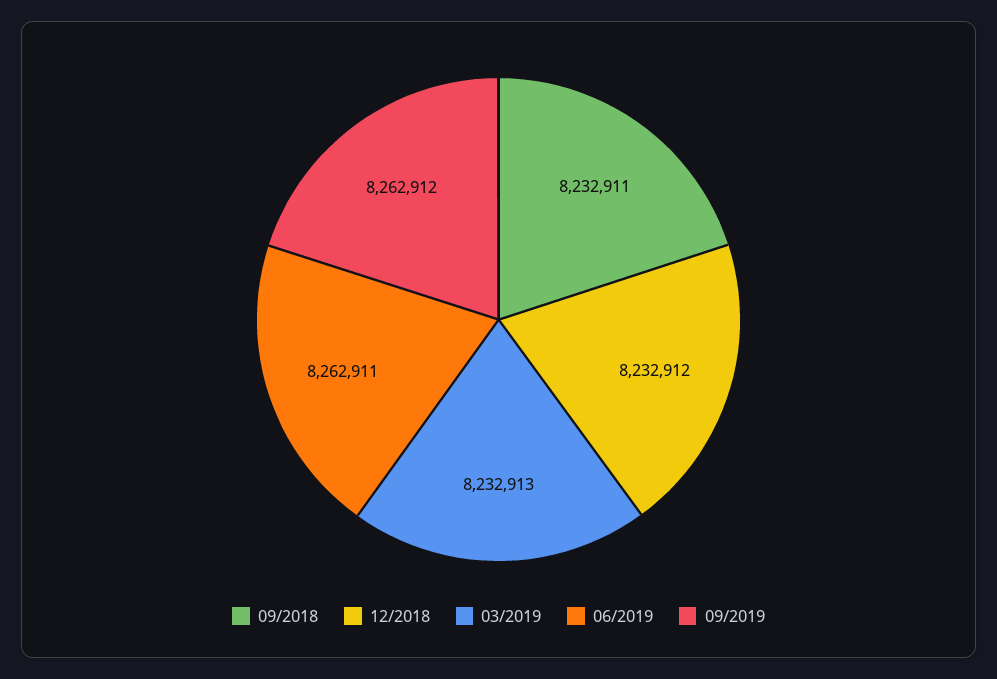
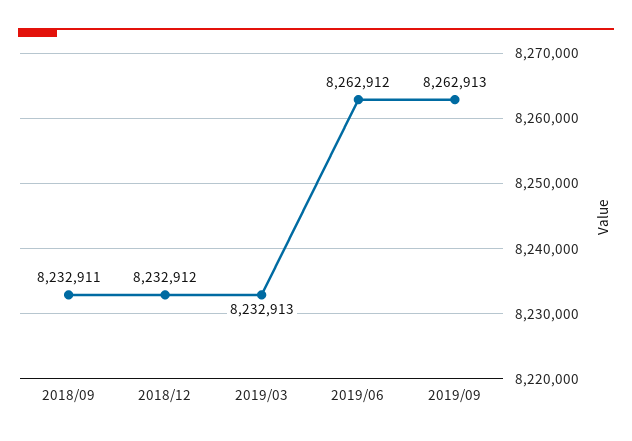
  {
    "09/2018": 8232911,
    "12/2018": 8232912,
    "03/2019": 8232913,
-   "06/2019": 8262911,
+   "06/2019": 8262912,
-   "09/2019": 8262912
+   "09/2019": 8262913
  }

